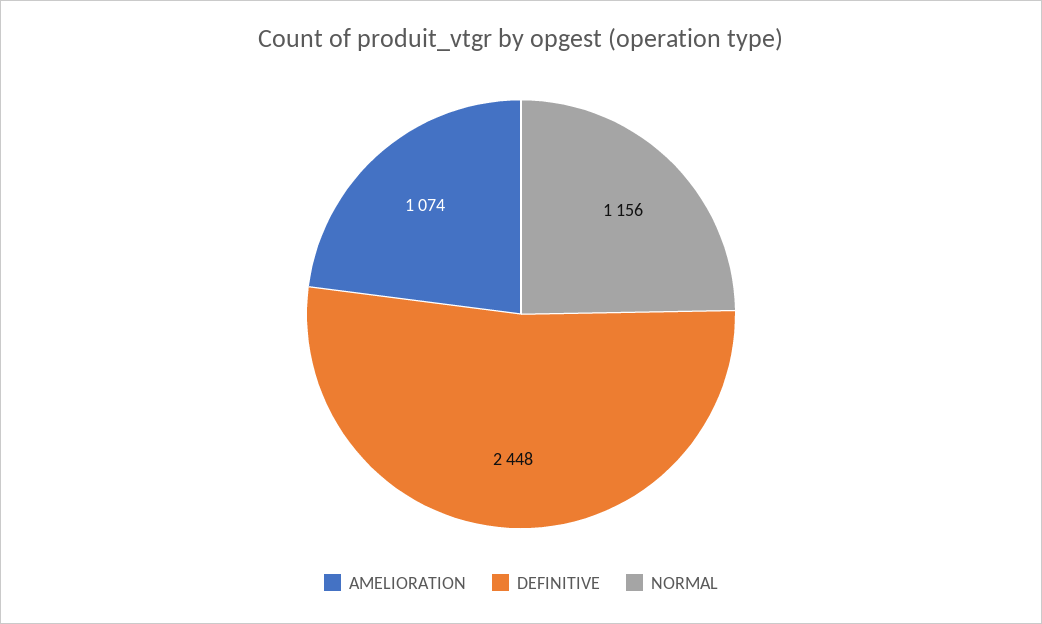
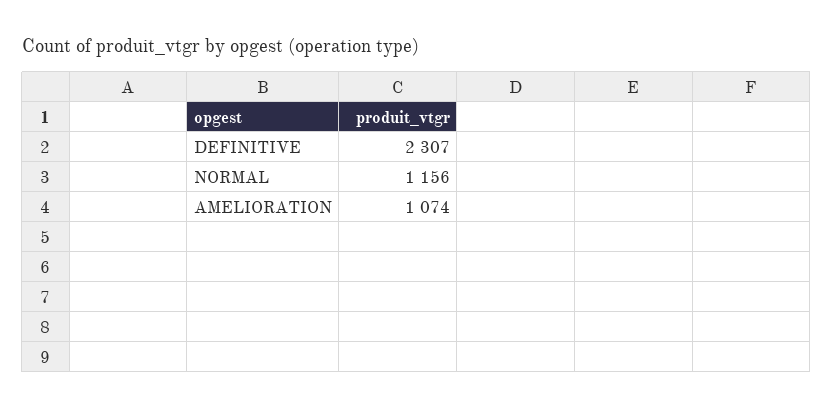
  {
    "AMELIORATION": 1074,
-   "DEFINITIVE": 2448,
+   "DEFINITIVE": 2307,
    "NORMAL": 1156
  }

